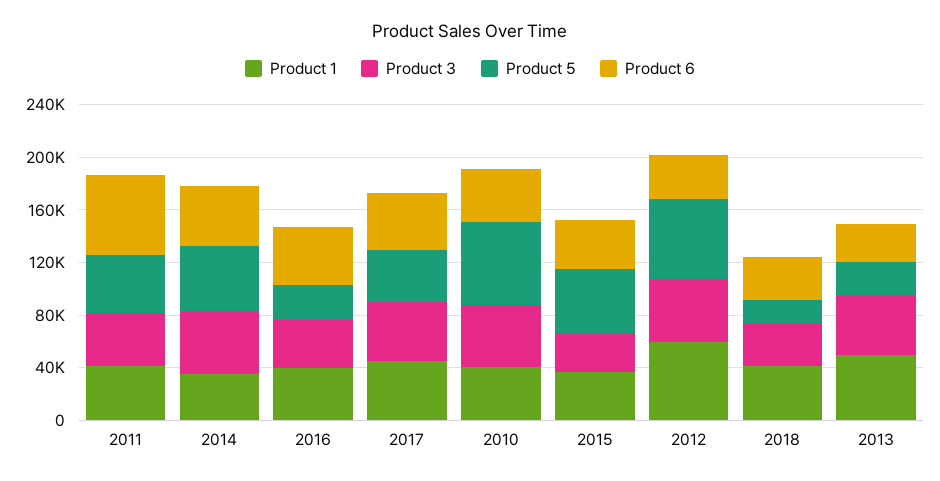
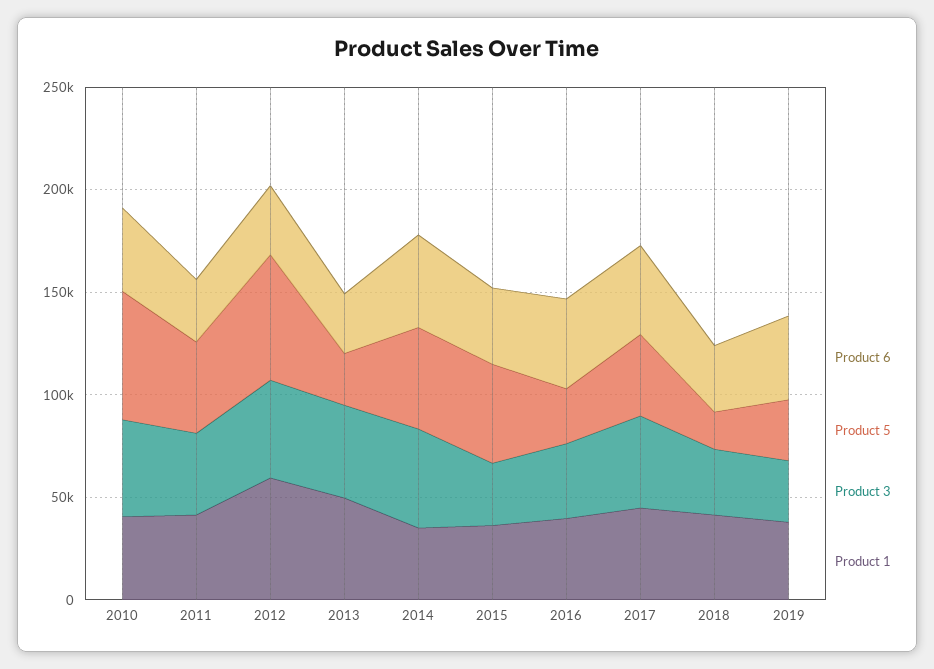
  {
    "Product 1": {
      "2011": 40000,
      "2014": 40000,
      "2016": 40000,
      "2017": 40000,
      "2010": 40000,
      "2015": 40000,
      "2012": 60000,
      "2018": 40000,
-     "2013": 50000
+     "2013": 50000,
+     "2019": 40000
    },
    "Product 3": {
      "2011": 40000,
      "2014": 50000,
      "2016": 40000,
      "2017": 40000,
      "2010": 50000,
      "2015": 30000,
      "2012": 50000,
      "2018": 30000,
-     "2013": 50000
+     "2013": 50000,
+     "2019": 30000
    },
    "Product 5": {
      "2011": 40000,
      "2014": 50000,
      "2016": 30000,
      "2017": 40000,
      "2010": 60000,
      "2015": 50000,
      "2012": 60000,
      "2018": 20000,
-     "2013": 30000
+     "2013": 30000,
+     "2019": 30000
    },
    "Product 6": {
-     "2011": 60000,
+     "2011": 30000,
      "2014": 50000,
      "2016": 40000,
      "2017": 40000,
      "2010": 40000,
      "2015": 40000,
      "2012": 30000,
      "2018": 30000,
-     "2013": 30000
+     "2013": 30000,
+     "2019": 40000
    }
  }

